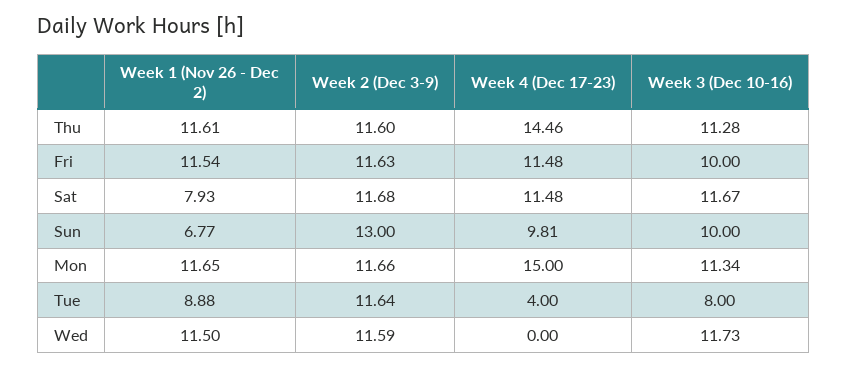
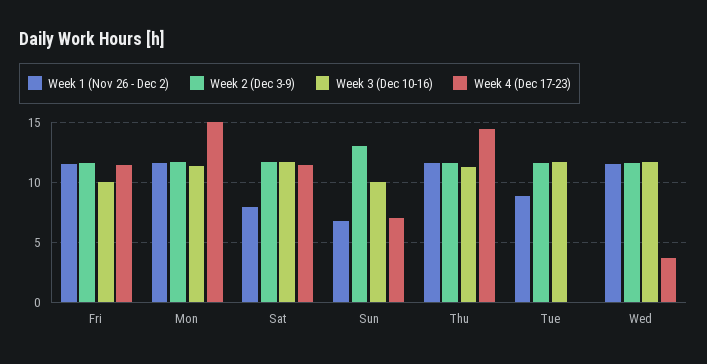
  {
    "Week 1 (Nov 26 - Dec 2)": {
      "Thu": 11.61,
      "Fri": 11.54,
      "Sat": 7.93,
      "Sun": 6.77,
      "Mon": 11.65,
      "Tue": 8.88,
      "Wed": 11.5
    },
    "Week 2 (Dec 3-9)": {
      "Thu": 11.6,
      "Fri": 11.63,
      "Sat": 11.68,
      "Sun": 13,
      "Mon": 11.66,
      "Tue": 11.64,
      "Wed": 11.59
    },
    "Week 4 (Dec 17-23)": {
      "Thu": 14.46,
      "Fri": 11.48,
      "Sat": 11.48,
-     "Sun": 9.81,
+     "Sun": 7,
      "Mon": 15,
-     "Tue": 4,
+     "Tue": 0,
-     "Wed": 0
+     "Wed": 4
    },
    "Week 3 (Dec 10-16)": {
      "Thu": 11.28,
      "Fri": 10,
      "Sat": 11.67,
      "Sun": 10,
      "Mon": 11.34,
-     "Tue": 8,
+     "Tue": 12,
      "Wed": 11.73
    }
  }

